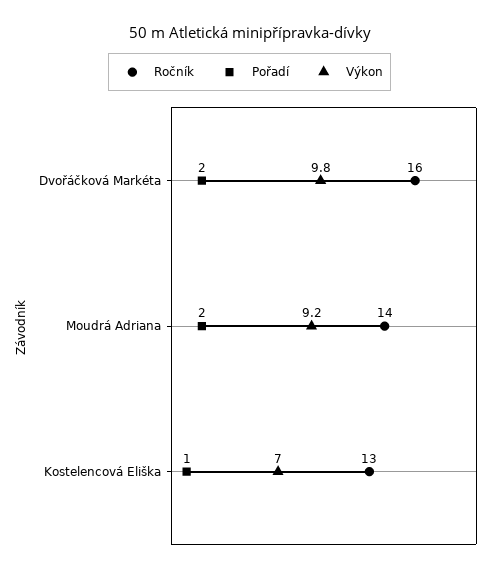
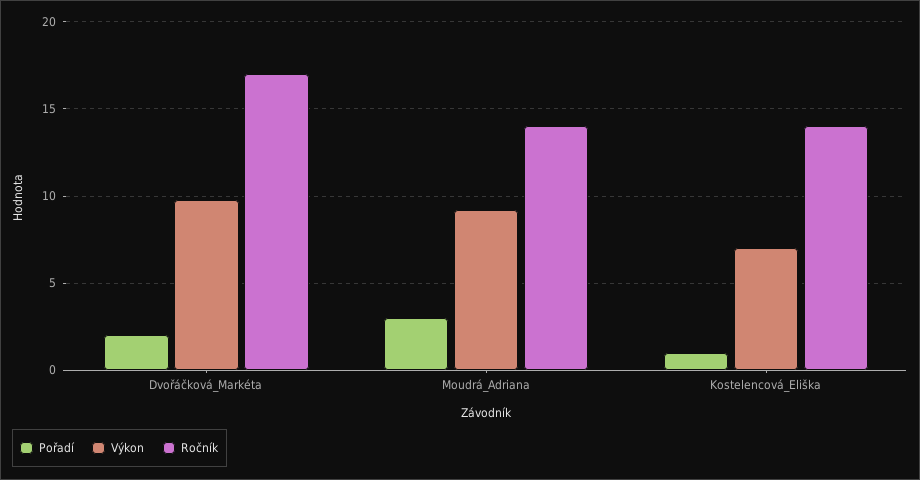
  {
    "Ročník": {
-     "Dvořáčková Markéta": 16,
+     "Dvořáčková Markéta": 17,
      "Moudrá Adriana": 14,
-     "Kostelencová Eliška": 13
+     "Kostelencová Eliška": 14
    },
    "Pořadí": {
      "Dvořáčková Markéta": 2,
-     "Moudrá Adriana": 2,
+     "Moudrá Adriana": 3,
      "Kostelencová Eliška": 1
    },
    "Výkon": {
      "Dvořáčková Markéta": 9.8,
      "Moudrá Adriana": 9.2,
      "Kostelencová Eliška": 7
    }
  }

